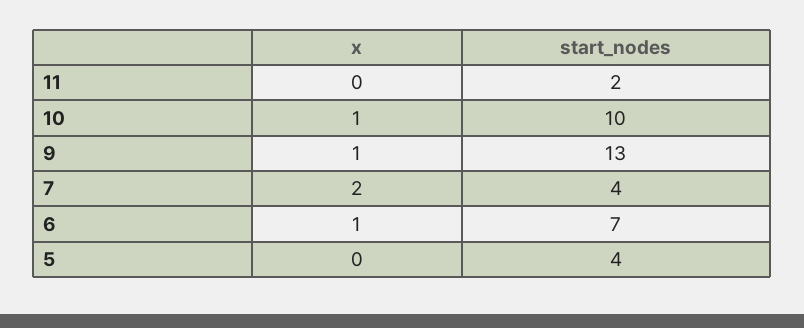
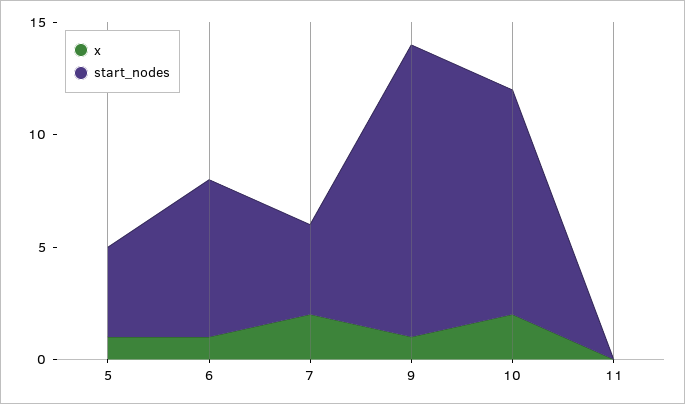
  {
    "x": {
      "11": 0,
-     "10": 1,
+     "10": 2,
      "9": 1,
      "7": 2,
      "6": 1,
-     "5": 0
+     "5": 1
    },
    "start_nodes": {
-     "11": 2,
+     "11": 0,
      "10": 10,
      "9": 13,
      "7": 4,
      "6": 7,
      "5": 4
    }
  }

